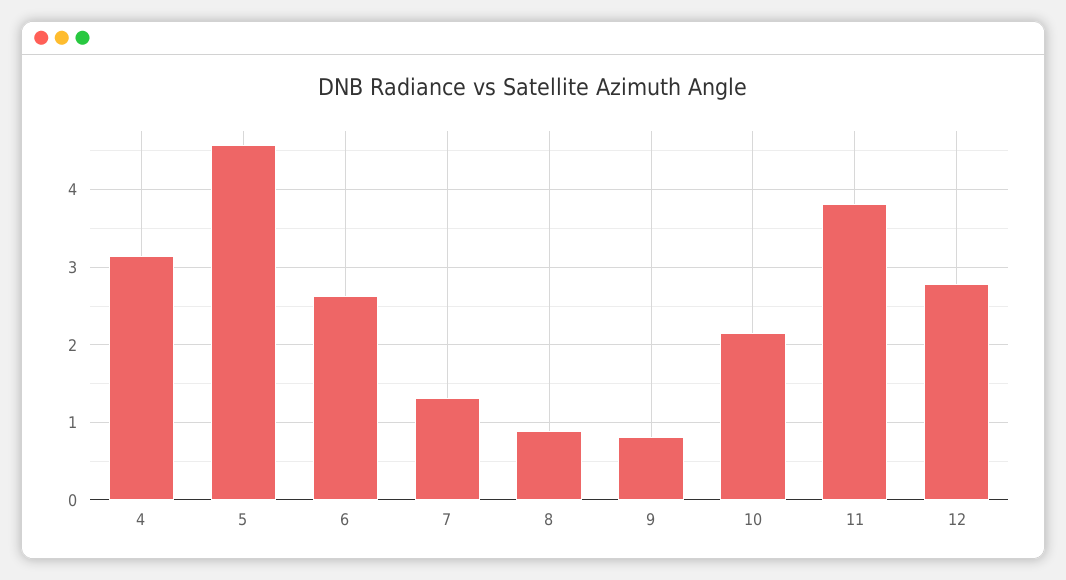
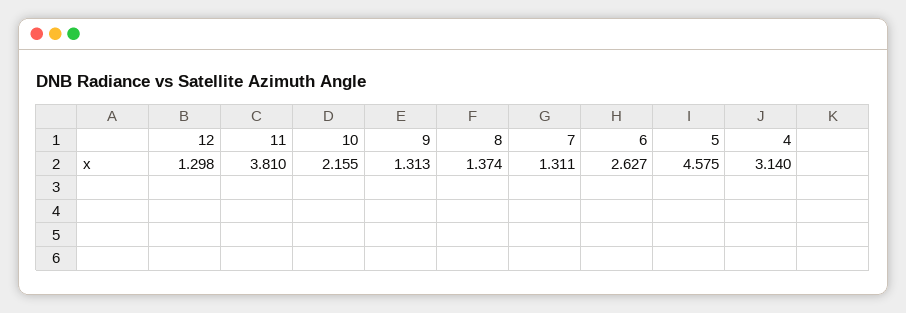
  {
    "4": 3.14,
    "5": 4.575,
    "6": 2.627,
    "7": 1.311,
-   "8": 0.9,
+   "8": 1.374,
-   "9": 0.8,
+   "9": 1.313,
    "10": 2.155,
    "11": 3.81,
-   "12": 2.8
+   "12": 1.298
  }

